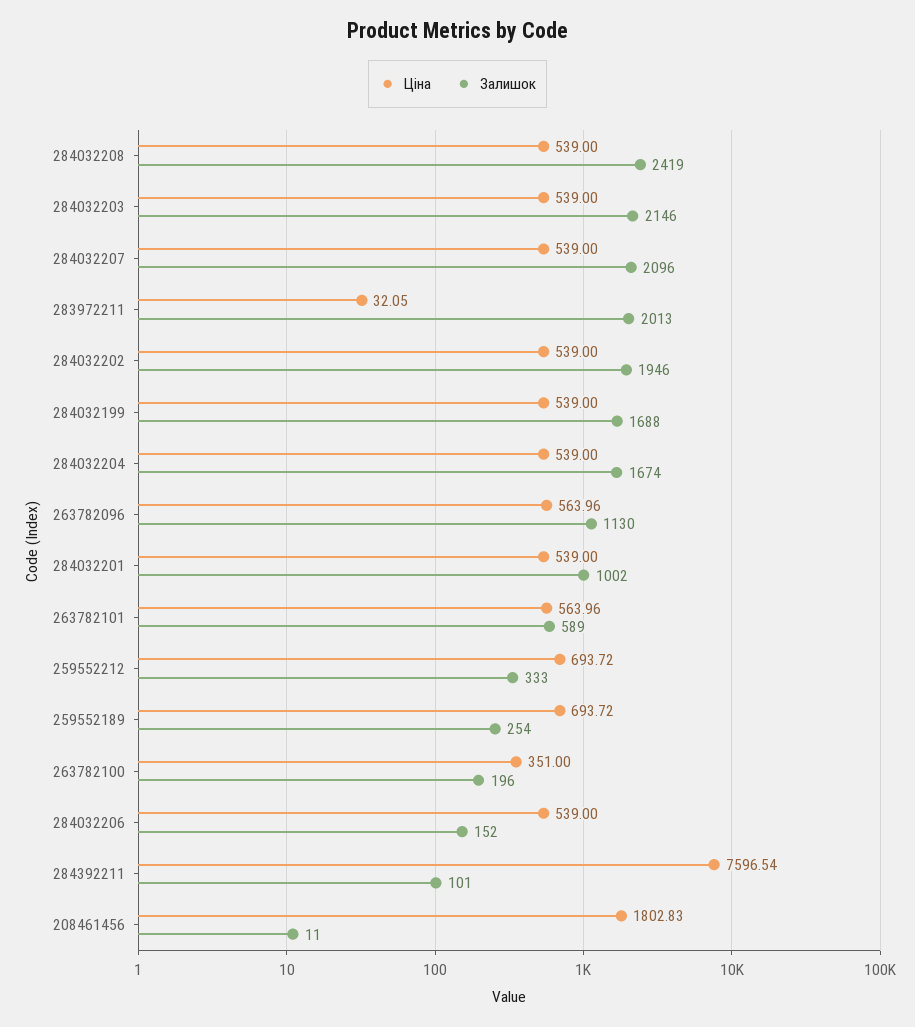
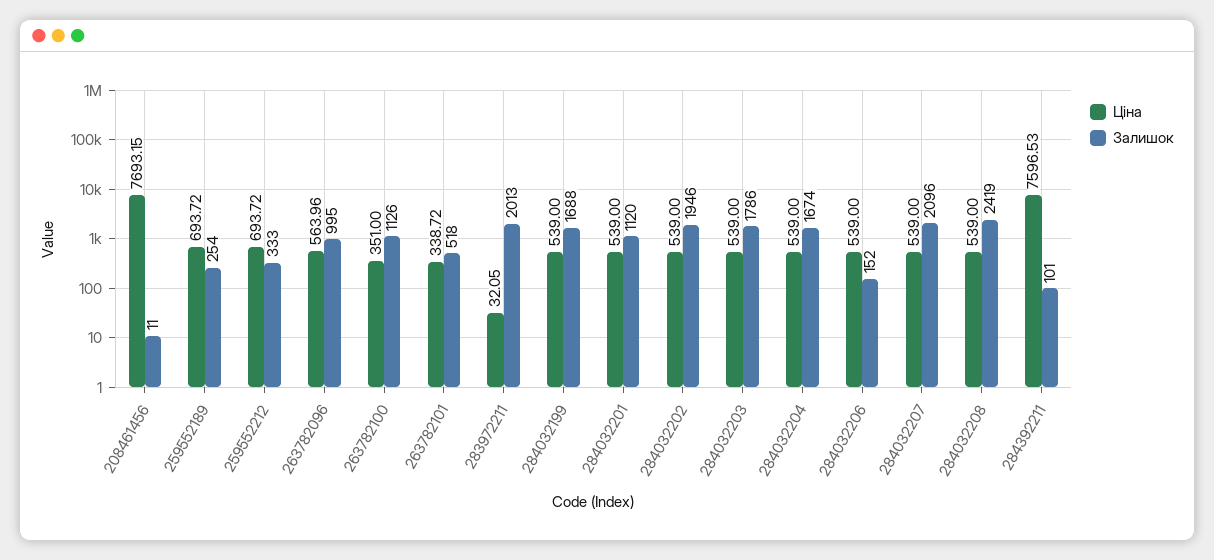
  {
    "Ціна": {
      "284032208": 539,
      "284032203": 539,
      "284032207": 539,
      "283972211": 32.05,
      "284032202": 539,
      "284032199": 539,
      "284032204": 539,
      "263782096": 563.96,
      "284032201": 539,
-     "263782101": 563.96,
+     "263782101": 338.72,
      "259552212": 693.72,
      "259552189": 693.72,
      "263782100": 351,
      "284032206": 539,
-     "284392211": 7596.54,
+     "284392211": 7596.53,
-     "208461456": 1802.83
+     "208461456": 7693.15
    },
    "Залишок": {
      "284032208": 2419,
-     "284032203": 2146,
+     "284032203": 1786,
      "284032207": 2096,
      "283972211": 2013,
      "284032202": 1946,
      "284032199": 1688,
      "284032204": 1674,
-     "263782096": 1130,
+     "263782096": 995,
-     "284032201": 1002,
+     "284032201": 1120,
-     "263782101": 589,
+     "263782101": 518,
      "259552212": 333,
      "259552189": 254,
-     "263782100": 196,
+     "263782100": 1126,
      "284032206": 152,
      "284392211": 101,
      "208461456": 11
    }
  }

